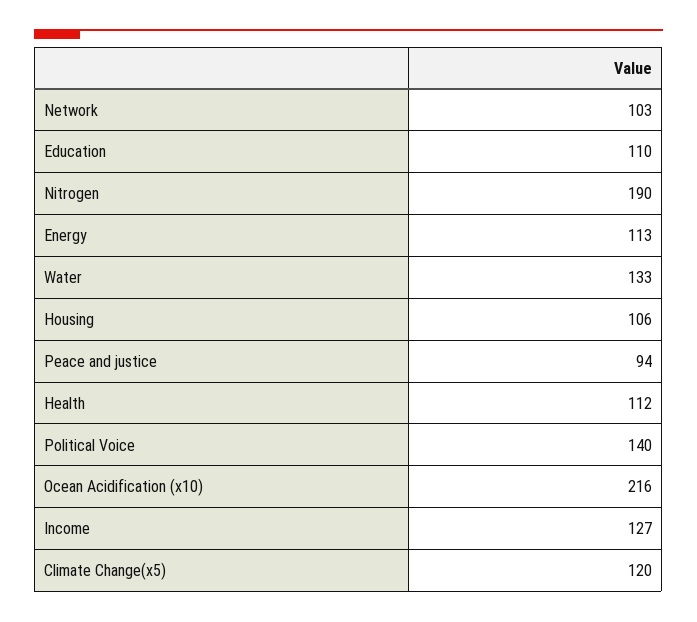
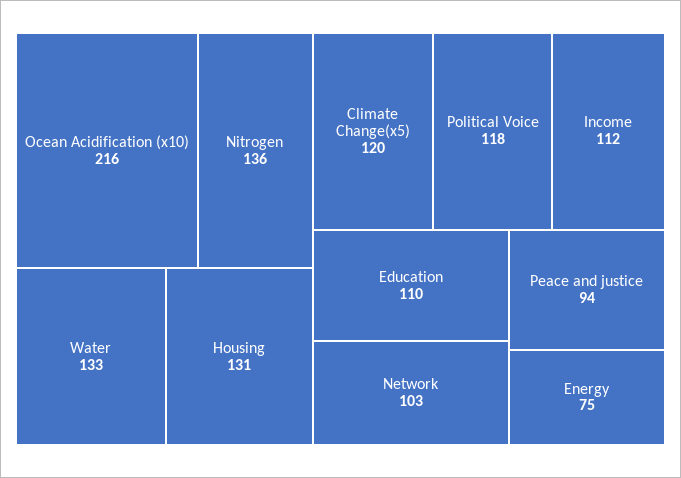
  {
    "Network": 103,
    "Education": 110,
-   "Nitrogen": 190,
+   "Nitrogen": 136,
-   "Energy": 113,
+   "Energy": 75,
    "Water": 133,
-   "Housing": 106,
+   "Housing": 131,
    "Peace and justice": 94,
-   "Health": 112,
-   "Political Voice": 140,
+   "Political Voice": 118,
    "Ocean Acidification (x10)": 216,
-   "Income": 127,
+   "Income": 112,
    "Climate Change(x5)": 120
  }

